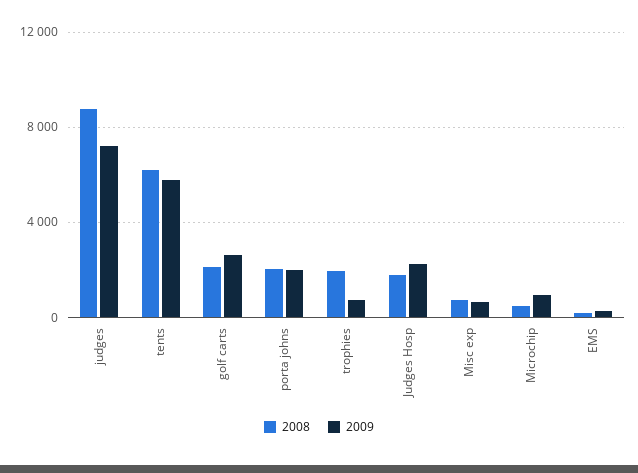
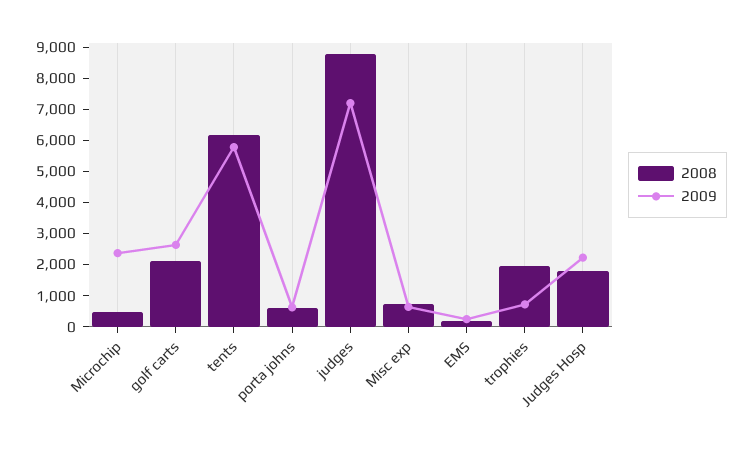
  {
    "2008": {
      "judges": 9000,
      "tents": 6000,
      "golf carts": 2000,
-     "porta johns": 2000,
+     "porta johns": 500,
      "trophies": 2000,
      "Judges Hosp": 2000,
      "Misc exp": 500,
      "Microchip": 500,
      "EMS": 0
    },
    "2009": {
      "judges": 7000,
      "tents": 6000,
      "golf carts": 2500,
-     "porta johns": 2000,
+     "porta johns": 500,
      "trophies": 500,
      "Judges Hosp": 2000,
      "Misc exp": 500,
-     "Microchip": 1000,
+     "Microchip": 2500,
      "EMS": 500
    }
  }

